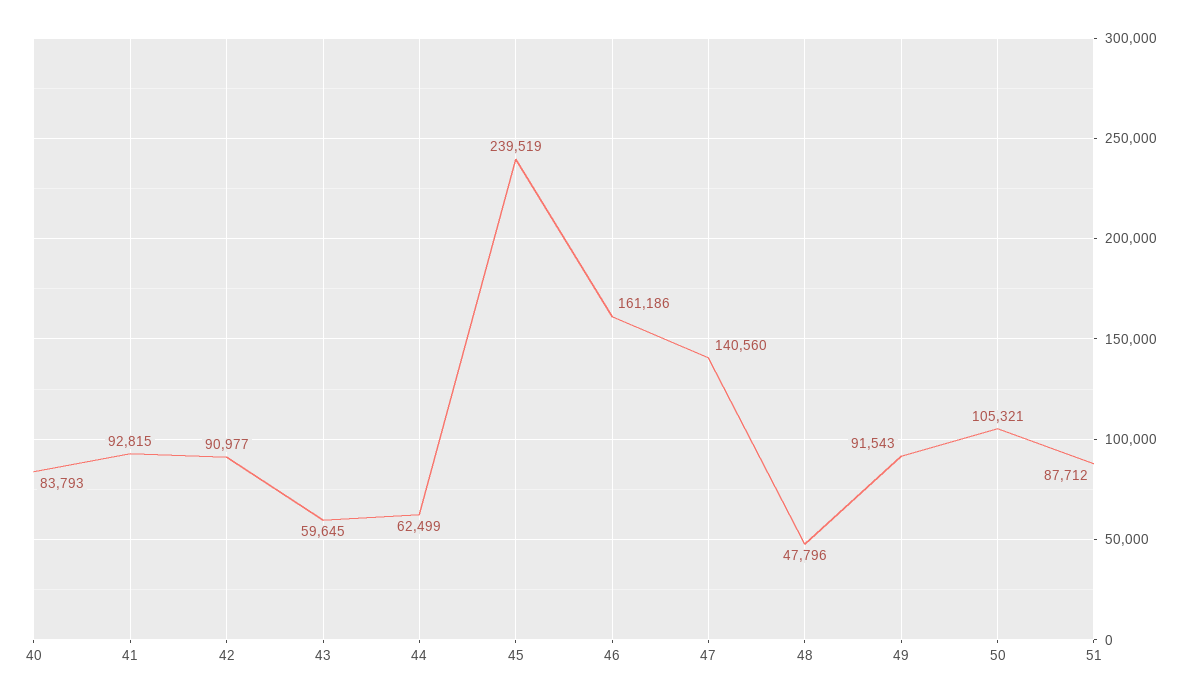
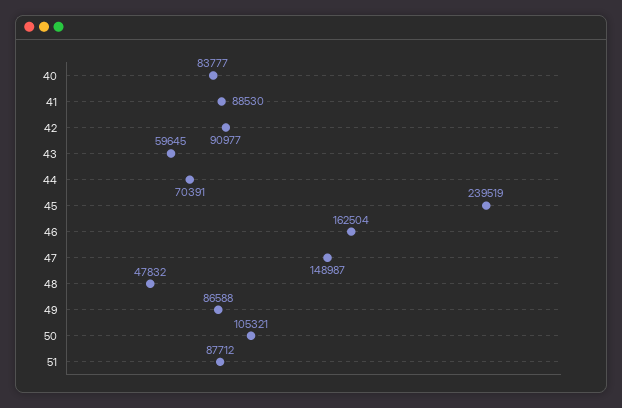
  {
-   "40": 83793,
+   "40": 83777,
-   "41": 92815,
+   "41": 88530,
    "42": 90977,
    "43": 59645,
-   "44": 62499,
+   "44": 70391,
    "45": 239519,
-   "46": 161186,
+   "46": 162504,
-   "47": 140560,
+   "47": 148987,
-   "48": 47796,
+   "48": 47832,
-   "49": 91543,
+   "49": 86588,
    "50": 105321,
    "51": 87712
  }

